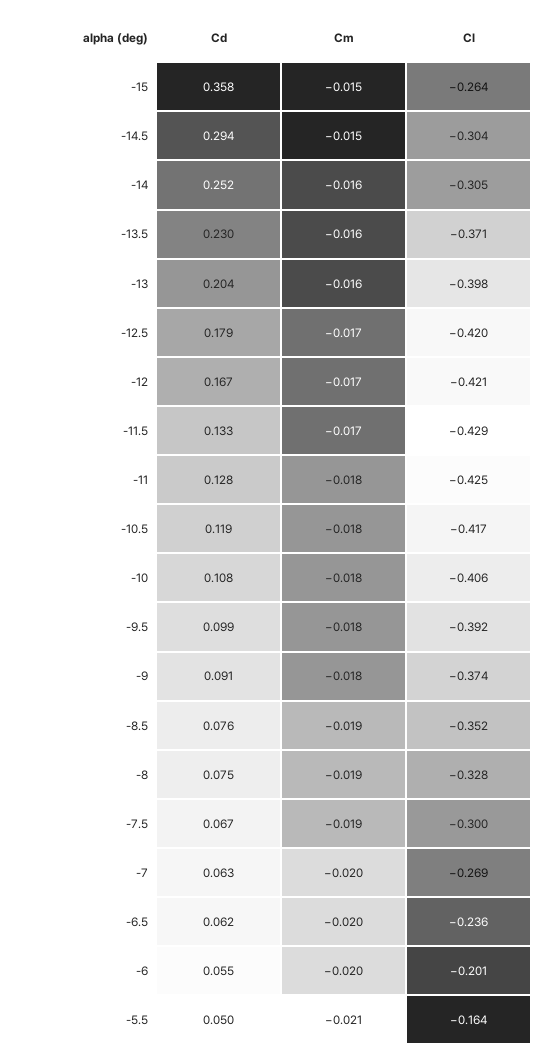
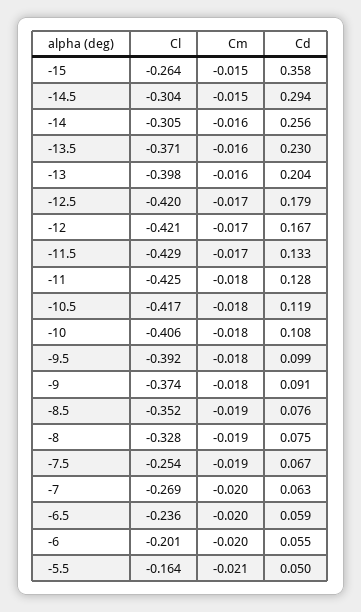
  {
    "Cd": {
      "-15": 0.358,
      "-14.5": 0.294,
-     "-14": 0.252,
+     "-14": 0.256,
      "-13.5": 0.23,
      "-13": 0.204,
      "-12.5": 0.179,
      "-12": 0.167,
      "-11.5": 0.133,
      "-11": 0.128,
      "-10.5": 0.119,
      "-10": 0.108,
      "-9.5": 0.099,
      "-9": 0.091,
      "-8.5": 0.076,
      "-8": 0.075,
      "-7.5": 0.067,
      "-7": 0.063,
-     "-6.5": 0.062,
+     "-6.5": 0.059,
      "-6": 0.055,
      "-5.5": 0.05
    },
    "Cm": {
      "-15": -0.015,
      "-14.5": -0.015,
      "-14": -0.016,
      "-13.5": -0.016,
      "-13": -0.016,
      "-12.5": -0.017,
      "-12": -0.017,
      "-11.5": -0.017,
      "-11": -0.018,
      "-10.5": -0.018,
      "-10": -0.018,
      "-9.5": -0.018,
      "-9": -0.018,
      "-8.5": -0.019,
      "-8": -0.019,
      "-7.5": -0.019,
      "-7": -0.02,
      "-6.5": -0.02,
      "-6": -0.02,
      "-5.5": -0.021
    },
    "Cl": {
      "-15": -0.264,
      "-14.5": -0.304,
      "-14": -0.305,
      "-13.5": -0.371,
      "-13": -0.398,
      "-12.5": -0.42,
      "-12": -0.421,
      "-11.5": -0.429,
      "-11": -0.425,
      "-10.5": -0.417,
      "-10": -0.406,
      "-9.5": -0.392,
      "-9": -0.374,
      "-8.5": -0.352,
      "-8": -0.328,
-     "-7.5": -0.3,
+     "-7.5": -0.254,
      "-7": -0.269,
      "-6.5": -0.236,
      "-6": -0.201,
      "-5.5": -0.164
    }
  }

